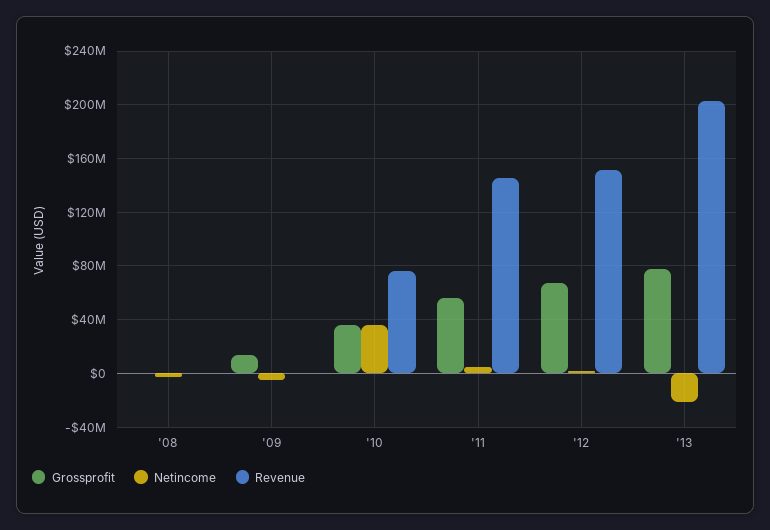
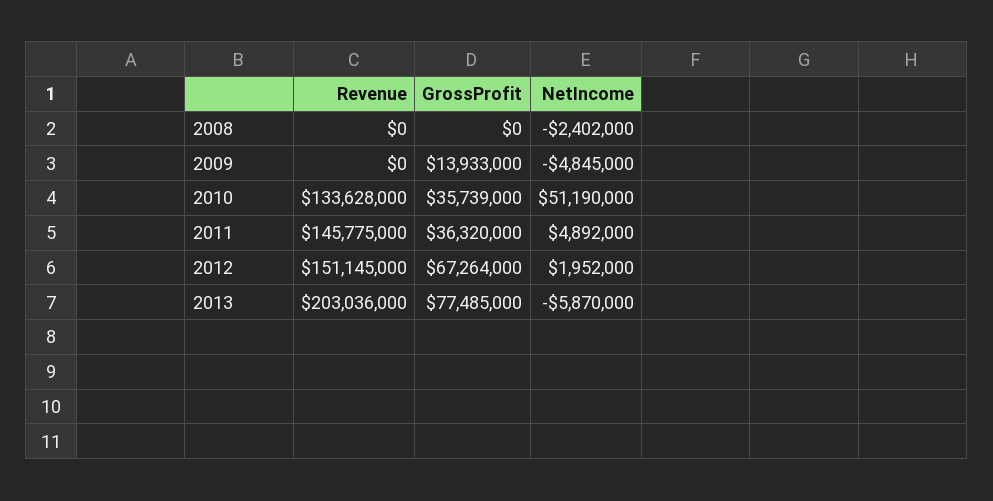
  {
    "Grossprofit": {
      "'08": 0,
      "'09": 13933000,
      "'10": 35739000,
-     "'11": 55000000,
+     "'11": 36320000,
      "'12": 67264000,
      "'13": 77485000
    },
    "Netincome": {
      "'08": -2402000,
      "'09": -4845000,
-     "'10": 35000000,
+     "'10": 51190000,
      "'11": 4892000,
      "'12": 1952000,
-     "'13": -20000000
+     "'13": -5870000
    },
    "Revenue": {
      "'08": 0,
      "'09": 0,
-     "'10": 75000000,
+     "'10": 133628000,
      "'11": 145775000,
      "'12": 151145000,
      "'13": 203036000
    }
  }

